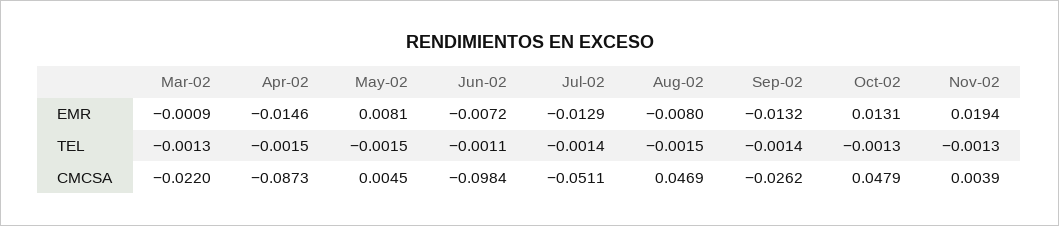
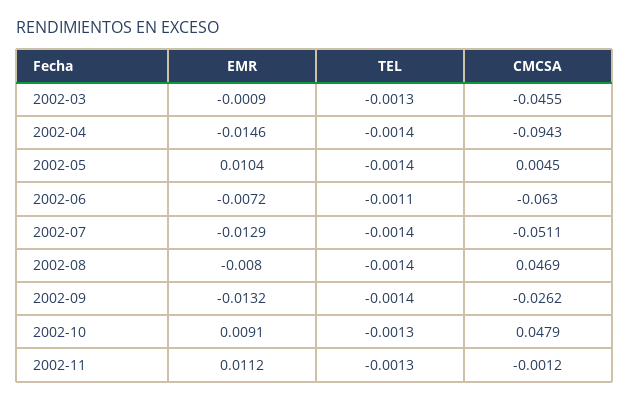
  {
    "Mar-02": {
      "EMR": -0.0009,
      "TEL": -0.0013,
-     "CMCSA": -0.022
+     "CMCSA": -0.0455
    },
    "Apr-02": {
      "EMR": -0.0146,
-     "TEL": -0.0015,
+     "TEL": -0.0014,
-     "CMCSA": -0.0873
+     "CMCSA": -0.0943
    },
    "May-02": {
-     "EMR": 0.0081,
+     "EMR": 0.0104,
-     "TEL": -0.0015,
+     "TEL": -0.0014,
      "CMCSA": 0.0045
    },
    "Jun-02": {
      "EMR": -0.0072,
      "TEL": -0.0011,
-     "CMCSA": -0.0984
+     "CMCSA": -0.063
    },
    "Jul-02": {
      "EMR": -0.0129,
      "TEL": -0.0014,
      "CMCSA": -0.0511
    },
    "Aug-02": {
      "EMR": -0.008,
-     "TEL": -0.0015,
+     "TEL": -0.0014,
      "CMCSA": 0.0469
    },
    "Sep-02": {
      "EMR": -0.0132,
      "TEL": -0.0014,
      "CMCSA": -0.0262
    },
    "Oct-02": {
-     "EMR": 0.0131,
+     "EMR": 0.0091,
      "TEL": -0.0013,
      "CMCSA": 0.0479
    },
    "Nov-02": {
-     "EMR": 0.0194,
+     "EMR": 0.0112,
      "TEL": -0.0013,
-     "CMCSA": 0.0039
+     "CMCSA": -0.0012
    }
  }

